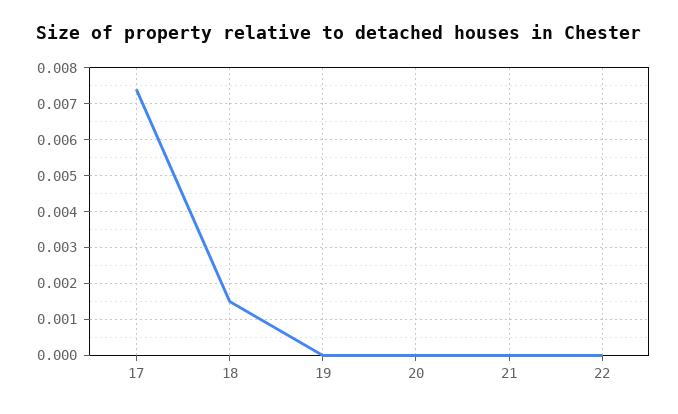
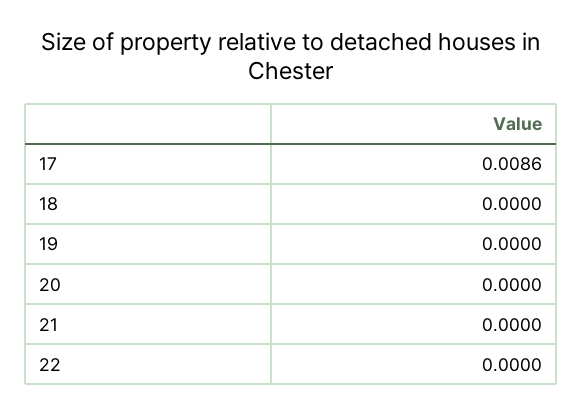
  {
-   "17": 0.0075,
+   "17": 0.0086,
-   "18": 0.0015,
+   "18": 0,
    "19": 0,
    "20": 0,
    "21": 0,
    "22": 0
  }

